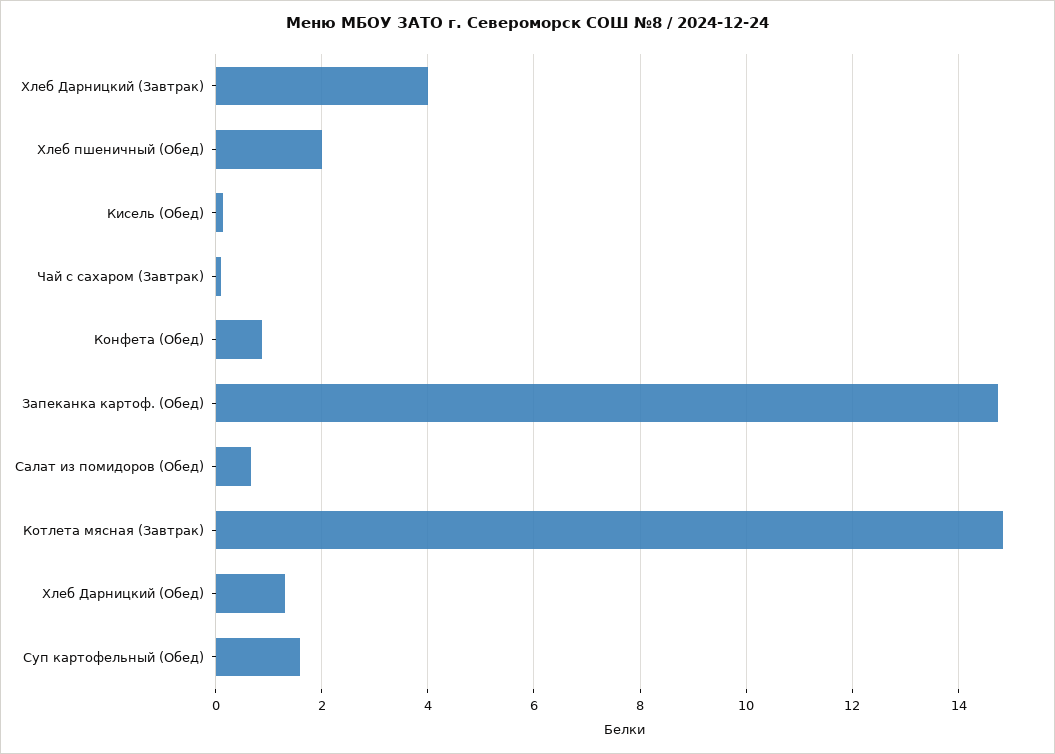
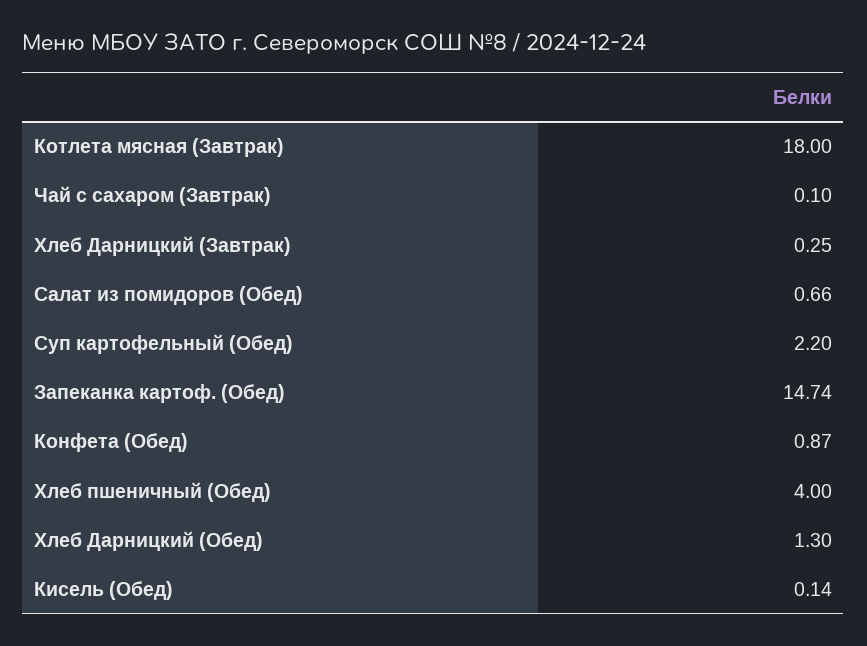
  {
-   "Хлеб Дарницкий (Завтрак)": 4,
+   "Хлеб Дарницкий (Завтрак)": 0.25,
-   "Хлеб пшеничный (Обед)": 2,
+   "Хлеб пшеничный (Обед)": 4,
    "Кисель (Обед)": 0.14,
    "Чай с сахаром (Завтрак)": 0.1,
    "Конфета (Обед)": 0.87,
    "Запеканка картоф. (Обед)": 14.74,
    "Салат из помидоров (Обед)": 0.66,
-   "Котлета мясная (Завтрак)": 14.8,
+   "Котлета мясная (Завтрак)": 18,
    "Хлеб Дарницкий (Обед)": 1.3,
-   "Суп картофельный (Обед)": 1.6
+   "Суп картофельный (Обед)": 2.2
  }

